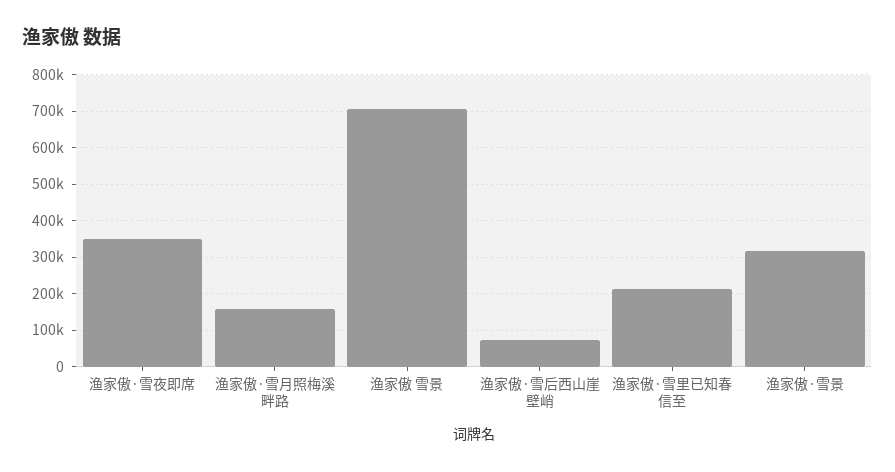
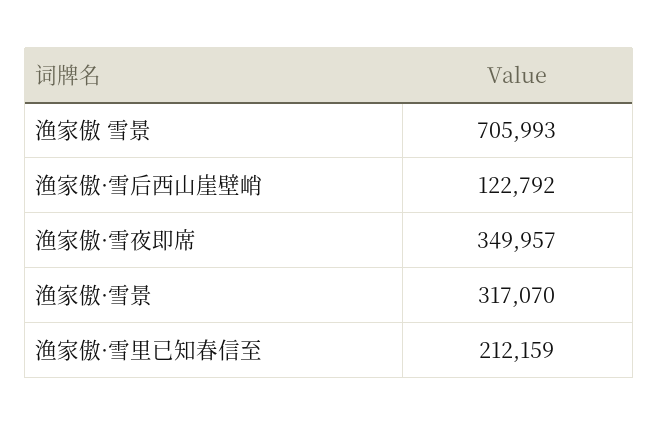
  {
    "渔家傲·雪夜即席": 349957,
-   "渔家傲·雪月照梅溪畔路": 160000,
    "渔家傲 雪景": 705993,
-   "渔家傲·雪后西山崖壁峭": 80000,
+   "渔家傲·雪后西山崖壁峭": 122792,
    "渔家傲·雪里已知春信至": 212159,
    "渔家傲·雪景": 317070
  }

